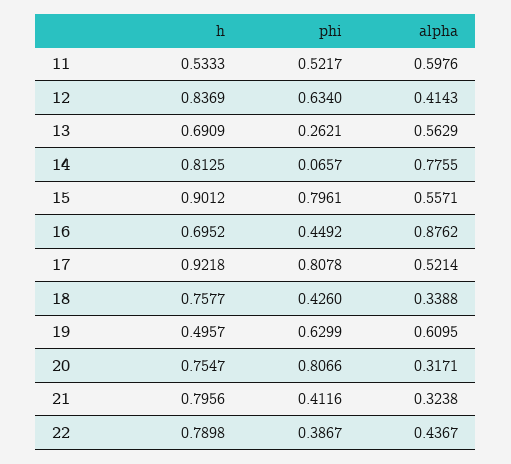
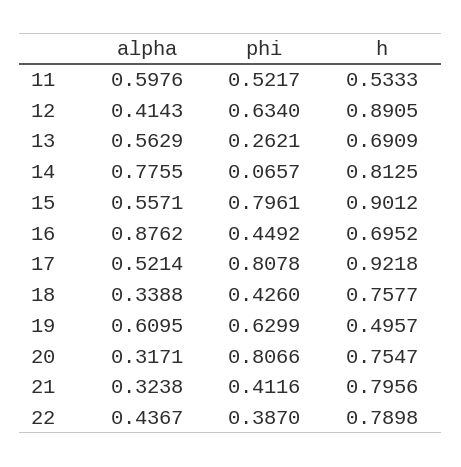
  {
    "h": {
      "11": 0.5333,
-     "12": 0.8369,
+     "12": 0.8905,
      "13": 0.6909,
      "14": 0.8125,
      "15": 0.9012,
      "16": 0.6952,
      "17": 0.9218,
      "18": 0.7577,
      "19": 0.4957,
      "20": 0.7547,
      "21": 0.7956,
      "22": 0.7898
    },
    "phi": {
      "11": 0.5217,
      "12": 0.634,
      "13": 0.2621,
      "14": 0.0657,
      "15": 0.7961,
      "16": 0.4492,
      "17": 0.8078,
      "18": 0.426,
      "19": 0.6299,
      "20": 0.8066,
      "21": 0.4116,
-     "22": 0.3867
+     "22": 0.387
    },
    "alpha": {
      "11": 0.5976,
      "12": 0.4143,
      "13": 0.5629,
      "14": 0.7755,
      "15": 0.5571,
      "16": 0.8762,
      "17": 0.5214,
      "18": 0.3388,
      "19": 0.6095,
      "20": 0.3171,
      "21": 0.3238,
      "22": 0.4367
    }
  }

